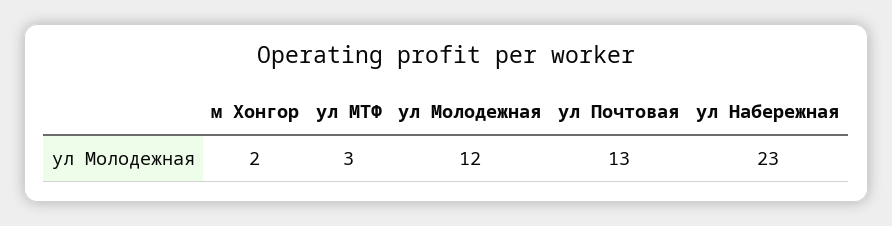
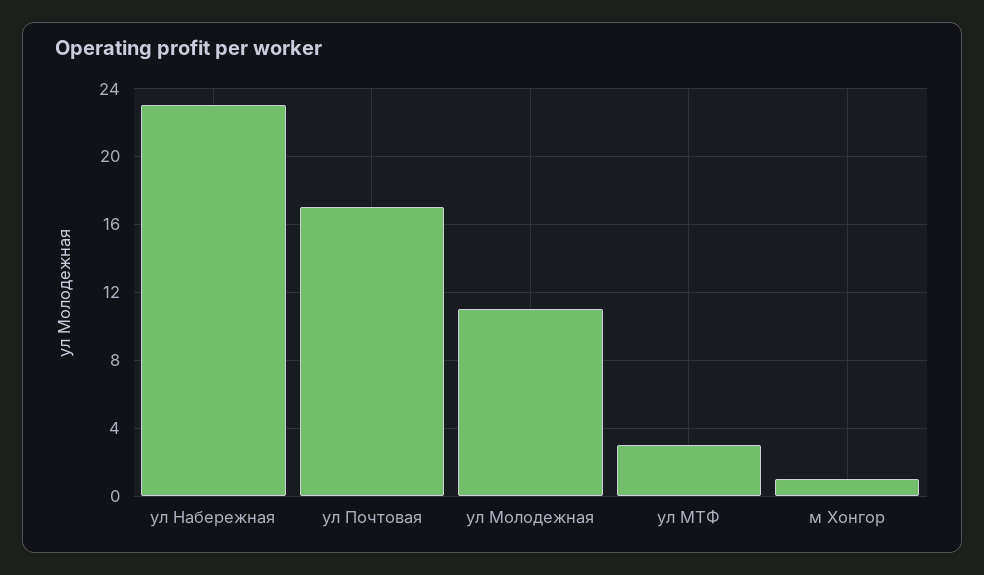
  {
-   "м Хонгор": 2,
+   "м Хонгор": 1,
    "ул МТФ": 3,
-   "ул Молодежная": 12,
+   "ул Молодежная": 11,
-   "ул Почтовая": 13,
+   "ул Почтовая": 17,
    "ул Набережная": 23
  }

